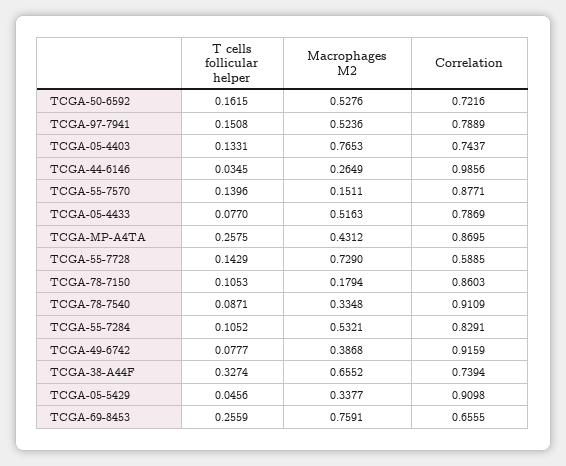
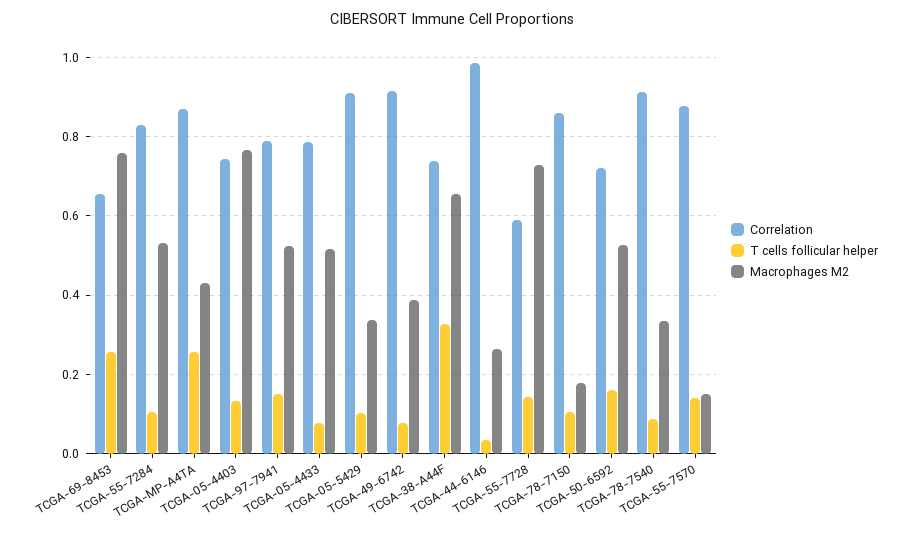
  {
    "T cells follicular helper": {
      "TCGA-50-6592": 0.1615,
      "TCGA-97-7941": 0.1508,
      "TCGA-05-4403": 0.1331,
      "TCGA-44-6146": 0.0345,
      "TCGA-55-7570": 0.1396,
      "TCGA-05-4433": 0.077,
      "TCGA-MP-A4TA": 0.2575,
      "TCGA-55-7728": 0.1429,
      "TCGA-78-7150": 0.1053,
      "TCGA-78-7540": 0.0871,
      "TCGA-55-7284": 0.1052,
      "TCGA-49-6742": 0.0777,
      "TCGA-38-A44F": 0.3274,
-     "TCGA-05-5429": 0.0456,
+     "TCGA-05-5429": 0.1,
      "TCGA-69-8453": 0.2559
    },
    "Macrophages M2": {
      "TCGA-50-6592": 0.5276,
      "TCGA-97-7941": 0.5236,
      "TCGA-05-4403": 0.7653,
      "TCGA-44-6146": 0.2649,
      "TCGA-55-7570": 0.1511,
      "TCGA-05-4433": 0.5163,
      "TCGA-MP-A4TA": 0.4312,
      "TCGA-55-7728": 0.729,
      "TCGA-78-7150": 0.1794,
      "TCGA-78-7540": 0.3348,
      "TCGA-55-7284": 0.5321,
      "TCGA-49-6742": 0.3868,
      "TCGA-38-A44F": 0.6552,
      "TCGA-05-5429": 0.3377,
      "TCGA-69-8453": 0.7591
    },
    "Correlation": {
      "TCGA-50-6592": 0.7216,
      "TCGA-97-7941": 0.7889,
      "TCGA-05-4403": 0.7437,
      "TCGA-44-6146": 0.9856,
      "TCGA-55-7570": 0.8771,
      "TCGA-05-4433": 0.7869,
      "TCGA-MP-A4TA": 0.8695,
      "TCGA-55-7728": 0.5885,
      "TCGA-78-7150": 0.8603,
      "TCGA-78-7540": 0.9109,
      "TCGA-55-7284": 0.8291,
      "TCGA-49-6742": 0.9159,
      "TCGA-38-A44F": 0.7394,
      "TCGA-05-5429": 0.9098,
      "TCGA-69-8453": 0.6555
    }
  }

